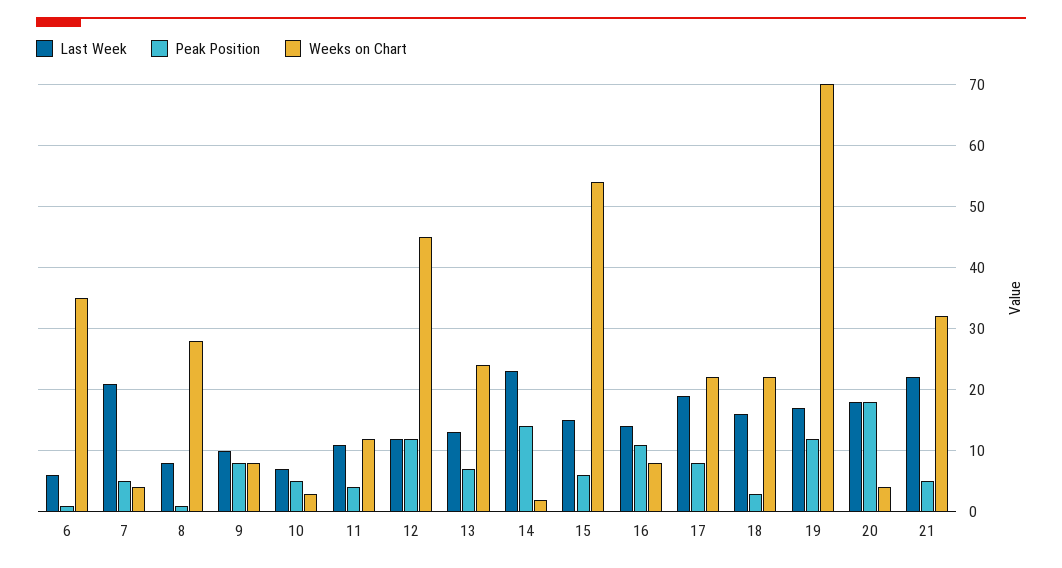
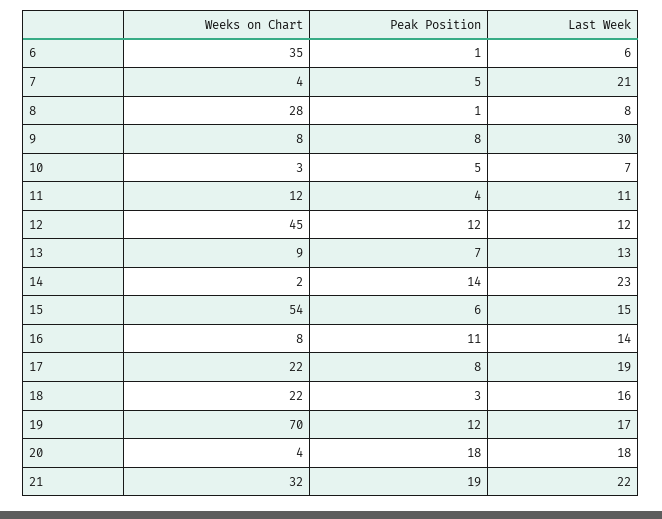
  {
    "Last Week": {
      "6": 6,
      "7": 21,
      "8": 8,
-     "9": 10,
+     "9": 30,
      "10": 7,
      "11": 11,
      "12": 12,
      "13": 13,
      "14": 23,
      "15": 15,
      "16": 14,
      "17": 19,
      "18": 16,
      "19": 17,
      "20": 18,
      "21": 22
    },
    "Peak Position": {
      "6": 1,
      "7": 5,
      "8": 1,
      "9": 8,
      "10": 5,
      "11": 4,
      "12": 12,
      "13": 7,
      "14": 14,
      "15": 6,
      "16": 11,
      "17": 8,
      "18": 3,
      "19": 12,
      "20": 18,
-     "21": 5
+     "21": 19
    },
    "Weeks on Chart": {
      "6": 35,
      "7": 4,
      "8": 28,
      "9": 8,
      "10": 3,
      "11": 12,
      "12": 45,
-     "13": 24,
+     "13": 9,
      "14": 2,
      "15": 54,
      "16": 8,
      "17": 22,
      "18": 22,
      "19": 70,
      "20": 4,
      "21": 32
    }
  }

